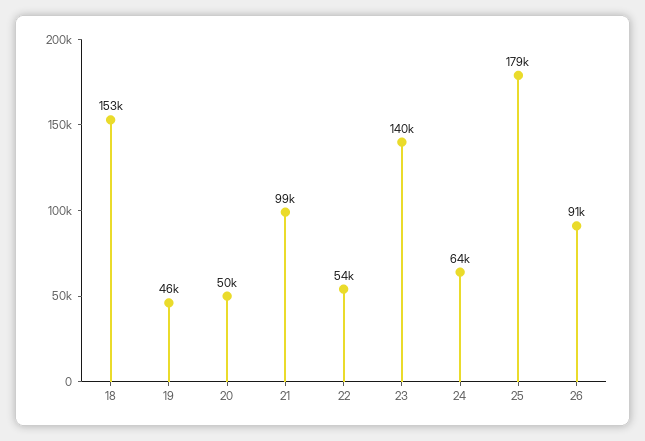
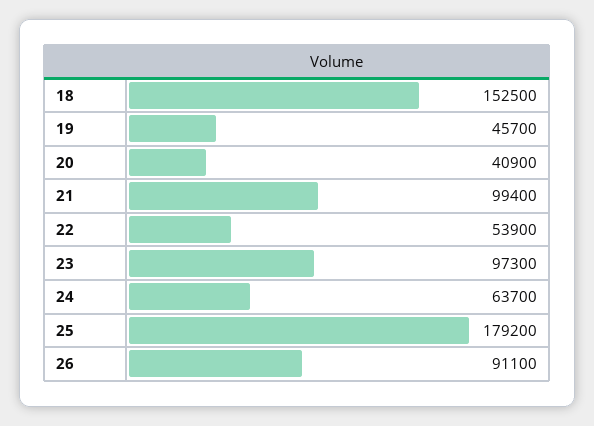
  {
    "18": 152500,
    "19": 45700,
-   "20": 50000,
+   "20": 40900,
    "21": 99400,
    "22": 53900,
-   "23": 140000,
+   "23": 97300,
    "24": 63700,
    "25": 179200,
    "26": 91100
  }

